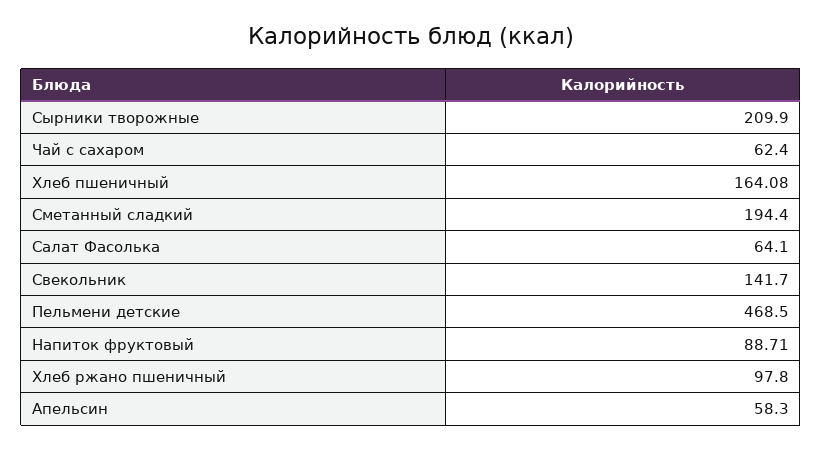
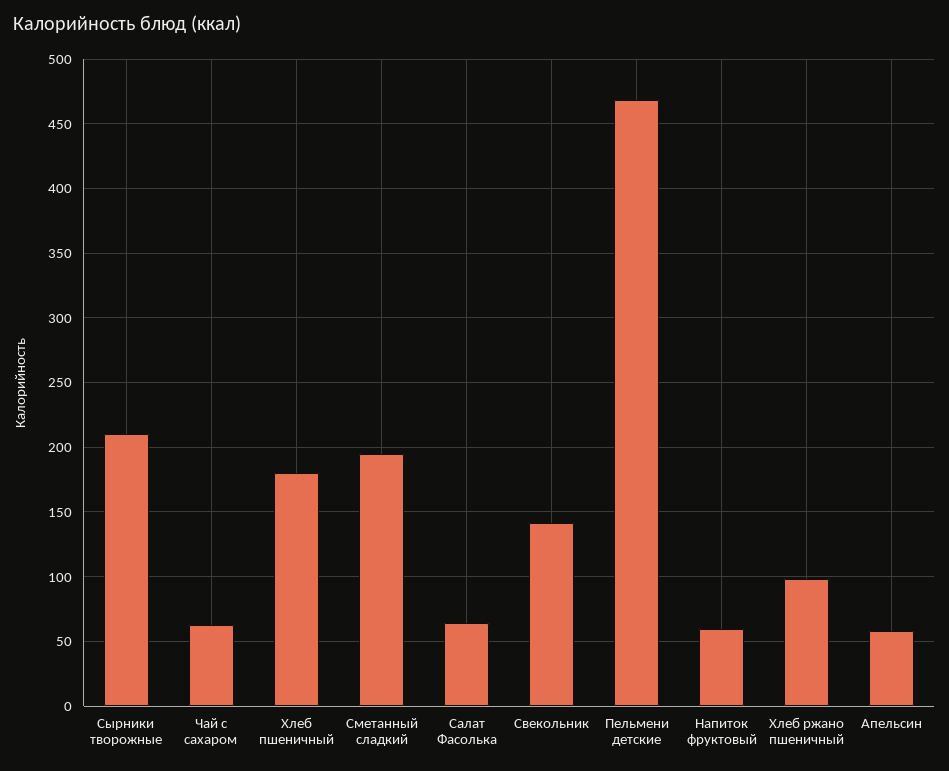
  {
    "Сырники творожные": 209.9,
    "Чай с сахаром": 62.4,
-   "Хлеб пшеничный": 164.08,
+   "Хлеб пшеничный": 180,
    "Сметанный сладкий": 194.4,
    "Салат Фасолька": 64.1,
    "Свекольник": 141.7,
    "Пельмени детские": 468.5,
-   "Напиток фруктовый": 88.71,
+   "Напиток фруктовый": 60,
    "Хлеб ржано пшеничный": 97.8,
    "Апельсин": 58.3
  }

